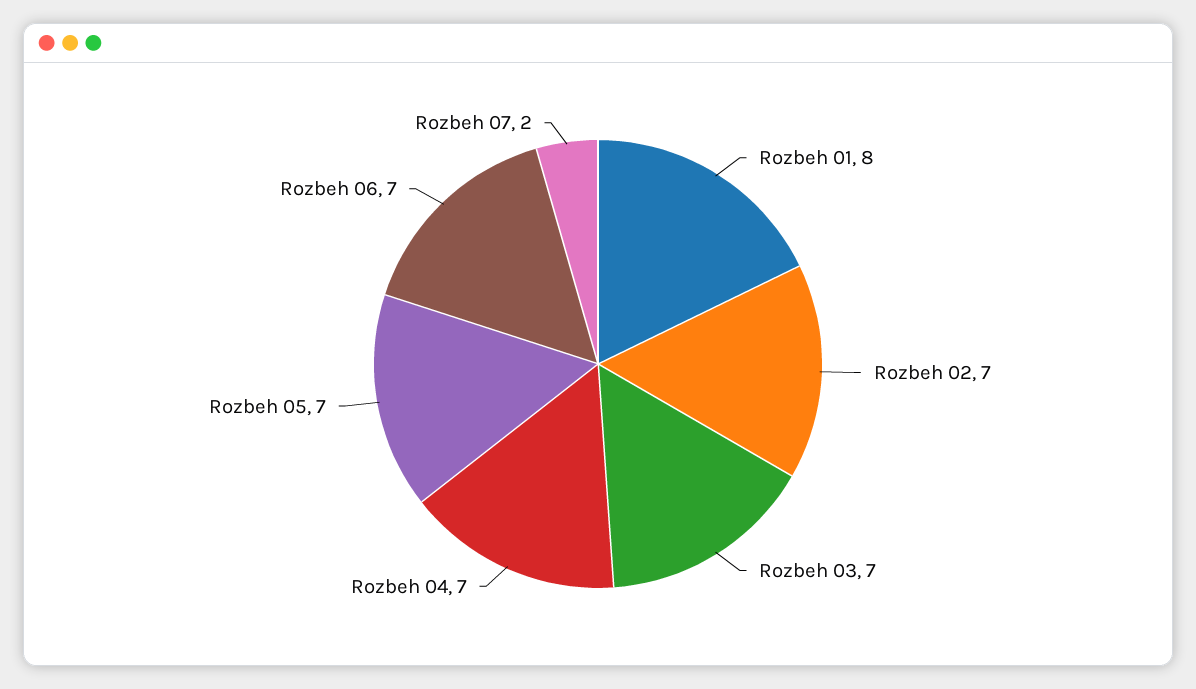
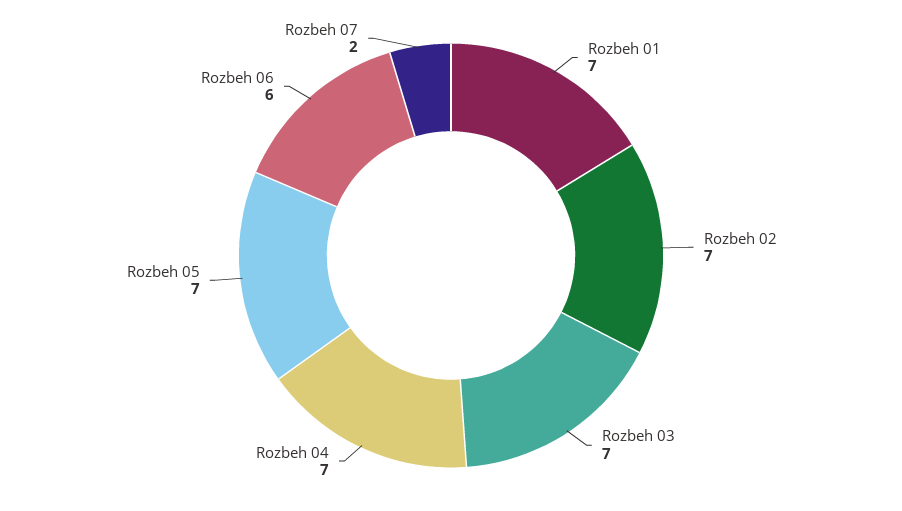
  {
-   "Rozbeh 01": 8,
+   "Rozbeh 01": 7,
    "Rozbeh 02": 7,
    "Rozbeh 03": 7,
    "Rozbeh 04": 7,
    "Rozbeh 05": 7,
-   "Rozbeh 06": 7,
+   "Rozbeh 06": 6,
    "Rozbeh 07": 2
  }

